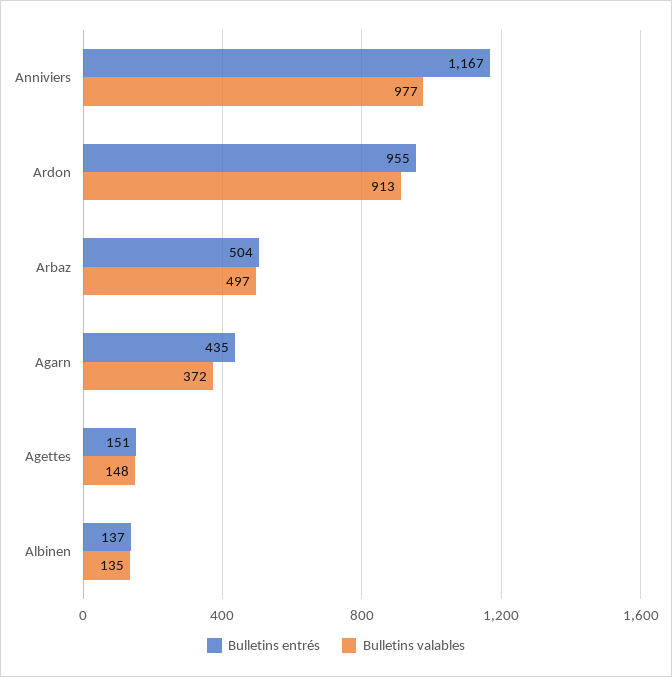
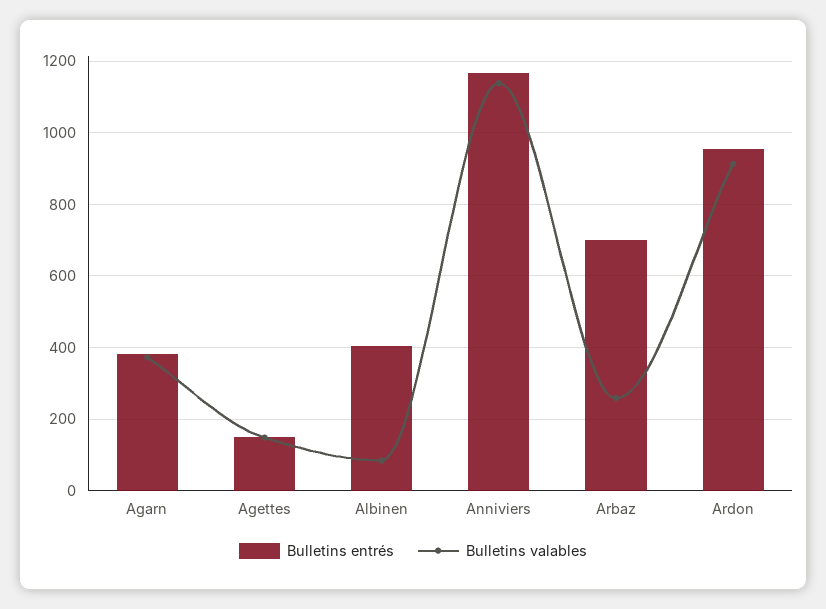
  {
    "Bulletins entrés": {
      "Anniviers": 1167,
      "Ardon": 955,
-     "Arbaz": 504,
+     "Arbaz": 700,
-     "Agarn": 435,
+     "Agarn": 380,
      "Agettes": 151,
-     "Albinen": 137
+     "Albinen": 400
    },
    "Bulletins valables": {
-     "Anniviers": 977,
+     "Anniviers": 1140,
      "Ardon": 913,
-     "Arbaz": 497,
+     "Arbaz": 260,
      "Agarn": 372,
      "Agettes": 148,
-     "Albinen": 135
+     "Albinen": 80
    }
  }

